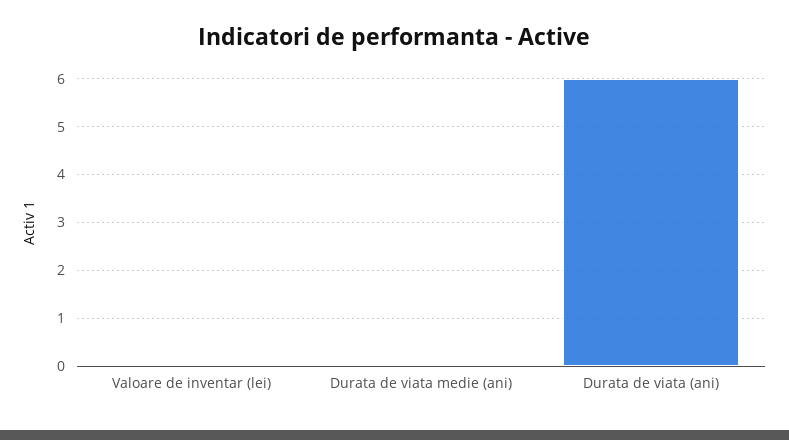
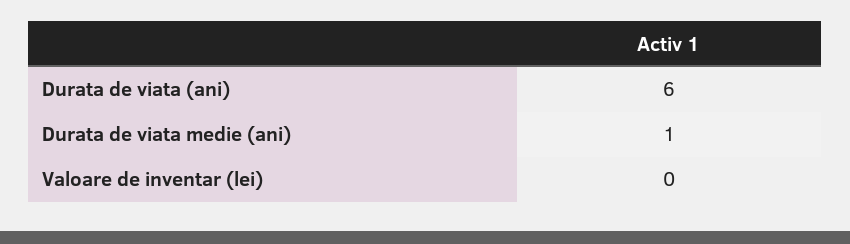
  {
    "Valoare de inventar (lei)": 0,
-   "Durata de viata medie (ani)": 0,
+   "Durata de viata medie (ani)": 1,
    "Durata de viata (ani)": 6
  }

